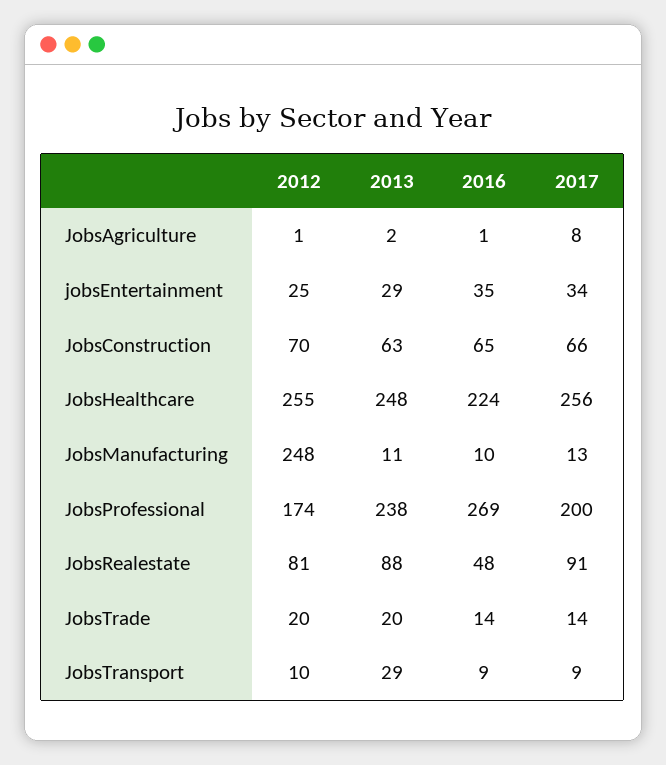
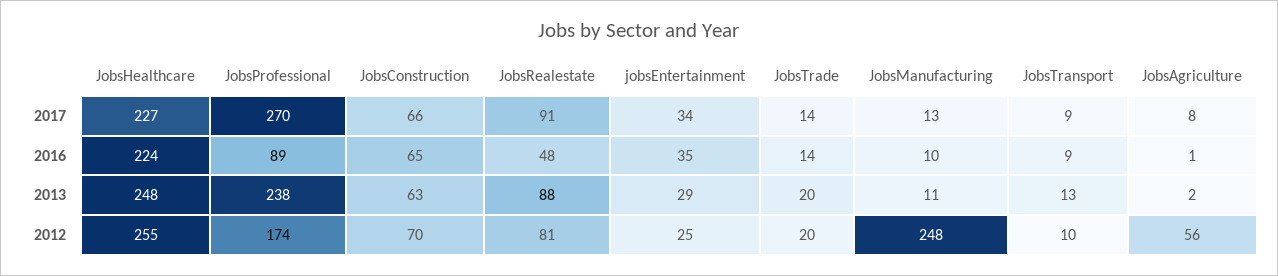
  {
    "2012": {
-     "JobsAgriculture": 1,
+     "JobsAgriculture": 56,
      "jobsEntertainment": 25,
      "JobsConstruction": 70,
      "JobsHealthcare": 255,
      "JobsManufacturing": 248,
      "JobsProfessional": 174,
      "JobsRealestate": 81,
      "JobsTrade": 20,
      "JobsTransport": 10
    },
    "2013": {
      "JobsAgriculture": 2,
      "jobsEntertainment": 29,
      "JobsConstruction": 63,
      "JobsHealthcare": 248,
      "JobsManufacturing": 11,
      "JobsProfessional": 238,
      "JobsRealestate": 88,
      "JobsTrade": 20,
-     "JobsTransport": 29
+     "JobsTransport": 13
    },
    "2016": {
      "JobsAgriculture": 1,
      "jobsEntertainment": 35,
      "JobsConstruction": 65,
      "JobsHealthcare": 224,
      "JobsManufacturing": 10,
-     "JobsProfessional": 269,
+     "JobsProfessional": 89,
      "JobsRealestate": 48,
      "JobsTrade": 14,
      "JobsTransport": 9
    },
    "2017": {
      "JobsAgriculture": 8,
      "jobsEntertainment": 34,
      "JobsConstruction": 66,
-     "JobsHealthcare": 256,
+     "JobsHealthcare": 227,
      "JobsManufacturing": 13,
-     "JobsProfessional": 200,
+     "JobsProfessional": 270,
      "JobsRealestate": 91,
      "JobsTrade": 14,
      "JobsTransport": 9
    }
  }

